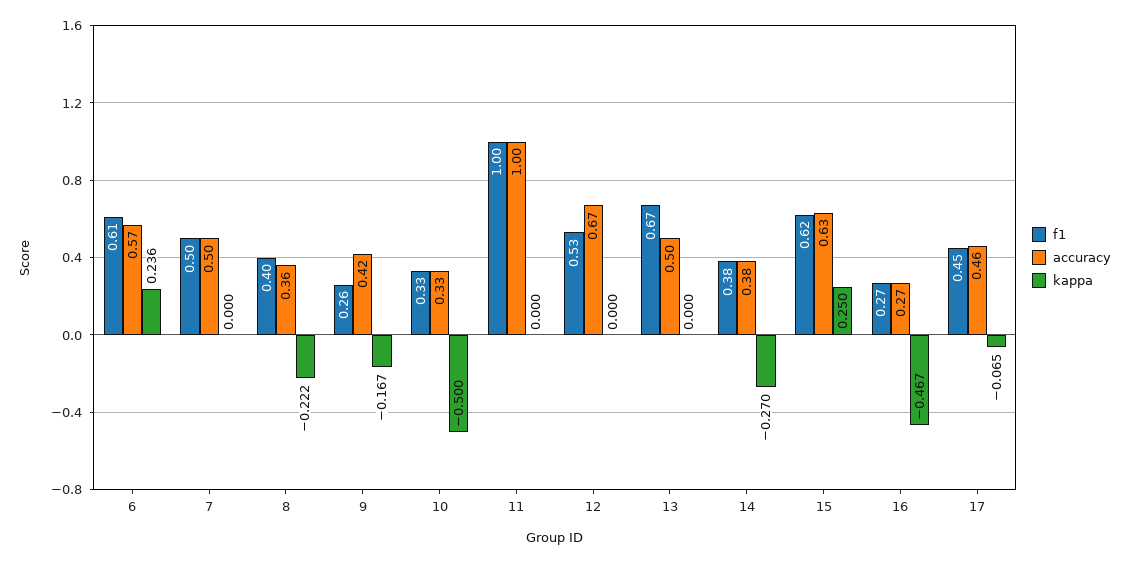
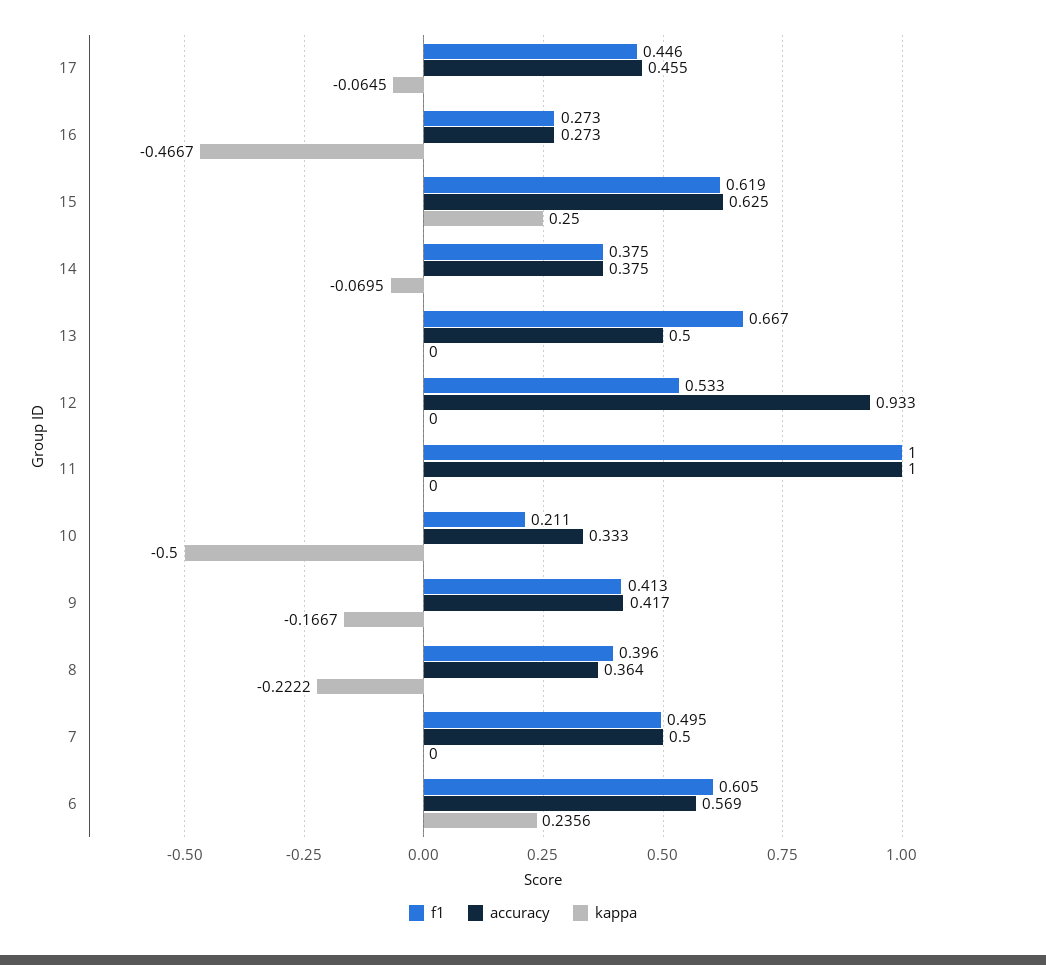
  {
    "f1": {
      "6": 0.605,
      "7": 0.495,
      "8": 0.396,
-     "9": 0.26,
+     "9": 0.413,
-     "10": 0.33,
+     "10": 0.211,
      "11": 1,
      "12": 0.533,
      "13": 0.667,
      "14": 0.375,
      "15": 0.619,
      "16": 0.273,
      "17": 0.446
    },
    "accuracy": {
      "6": 0.569,
      "7": 0.5,
      "8": 0.364,
      "9": 0.417,
      "10": 0.333,
      "11": 1,
-     "12": 0.67,
+     "12": 0.933,
      "13": 0.5,
      "14": 0.375,
      "15": 0.625,
      "16": 0.273,
      "17": 0.455
    },
    "kappa": {
      "6": 0.2356,
      "7": 0,
      "8": -0.2222,
      "9": -0.1667,
      "10": -0.5,
      "11": 0,
      "12": 0,
      "13": 0,
-     "14": -0.27,
+     "14": -0.0695,
      "15": 0.25,
      "16": -0.4667,
      "17": -0.0645
    }
  }

